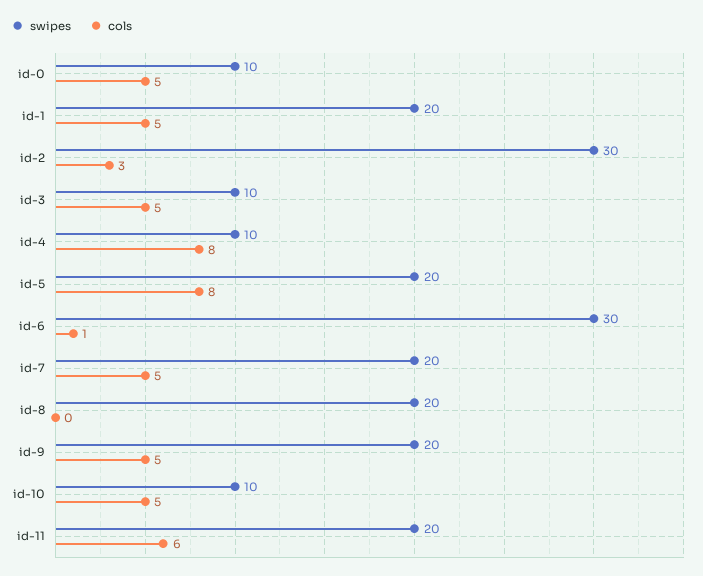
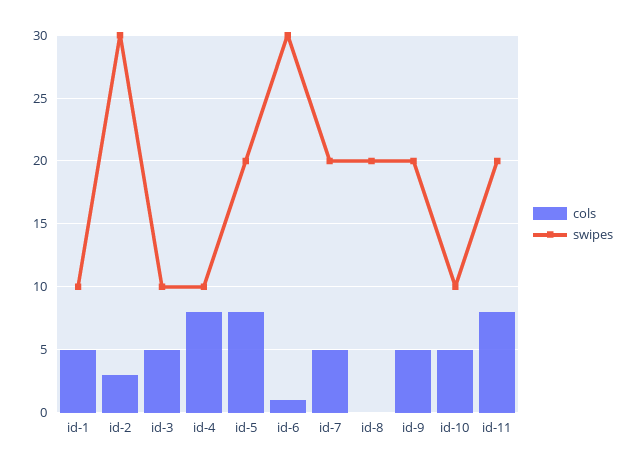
  {
    "swipes": {
-     "id-0": 10,
-     "id-1": 20,
+     "id-1": 10,
      "id-2": 30,
      "id-3": 10,
      "id-4": 10,
      "id-5": 20,
      "id-6": 30,
      "id-7": 20,
      "id-8": 20,
      "id-9": 20,
      "id-10": 10,
      "id-11": 20
    },
    "cols": {
-     "id-0": 5,
      "id-1": 5,
      "id-2": 3,
      "id-3": 5,
      "id-4": 8,
      "id-5": 8,
      "id-6": 1,
      "id-7": 5,
      "id-8": 0,
      "id-9": 5,
      "id-10": 5,
-     "id-11": 6
+     "id-11": 8
    }
  }

